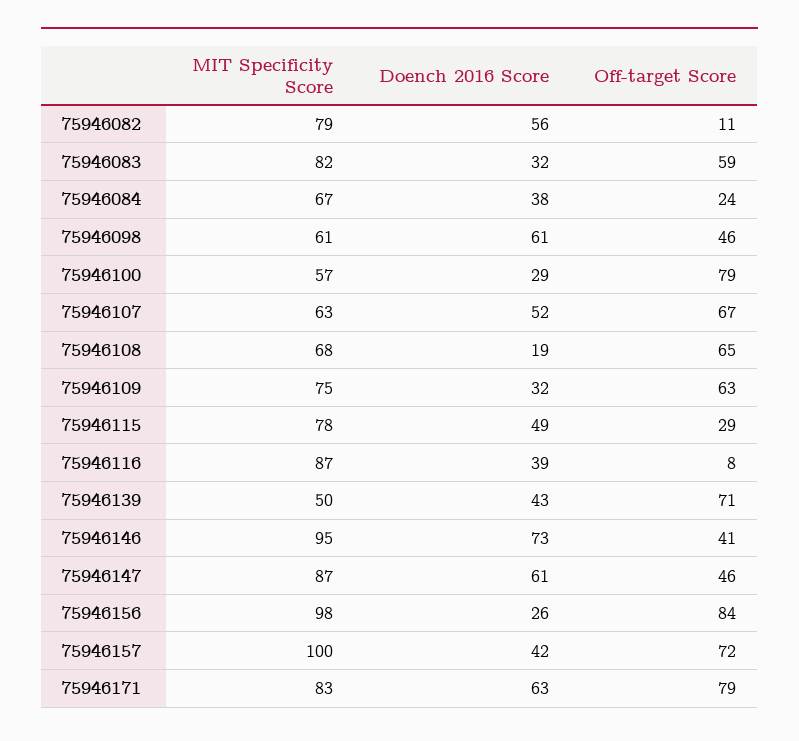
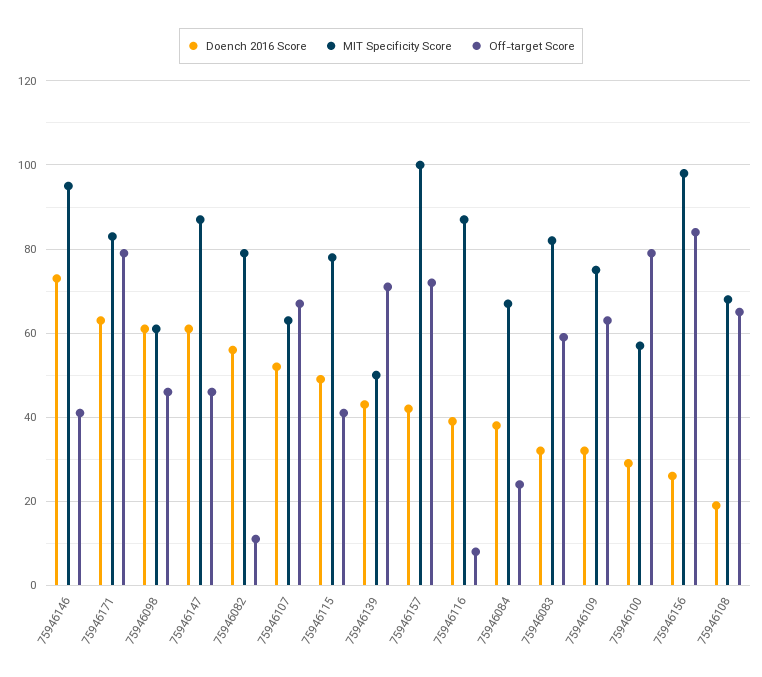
  {
    "MIT Specificity Score": {
      "75946082": 79,
      "75946083": 82,
      "75946084": 67,
      "75946098": 61,
      "75946100": 57,
      "75946107": 63,
      "75946108": 68,
      "75946109": 75,
      "75946115": 78,
      "75946116": 87,
      "75946139": 50,
      "75946146": 95,
      "75946147": 87,
      "75946156": 98,
      "75946157": 100,
      "75946171": 83
    },
    "Doench 2016 Score": {
      "75946082": 56,
      "75946083": 32,
      "75946084": 38,
      "75946098": 61,
      "75946100": 29,
      "75946107": 52,
      "75946108": 19,
      "75946109": 32,
      "75946115": 49,
      "75946116": 39,
      "75946139": 43,
      "75946146": 73,
      "75946147": 61,
      "75946156": 26,
      "75946157": 42,
      "75946171": 63
    },
    "Off-target Score": {
      "75946082": 11,
      "75946083": 59,
      "75946084": 24,
      "75946098": 46,
      "75946100": 79,
      "75946107": 67,
      "75946108": 65,
      "75946109": 63,
-     "75946115": 29,
+     "75946115": 40,
      "75946116": 8,
      "75946139": 71,
      "75946146": 41,
      "75946147": 46,
      "75946156": 84,
      "75946157": 72,
      "75946171": 79
    }
  }

